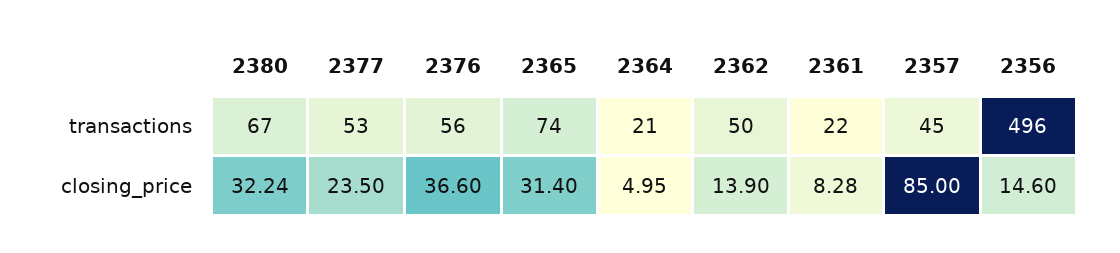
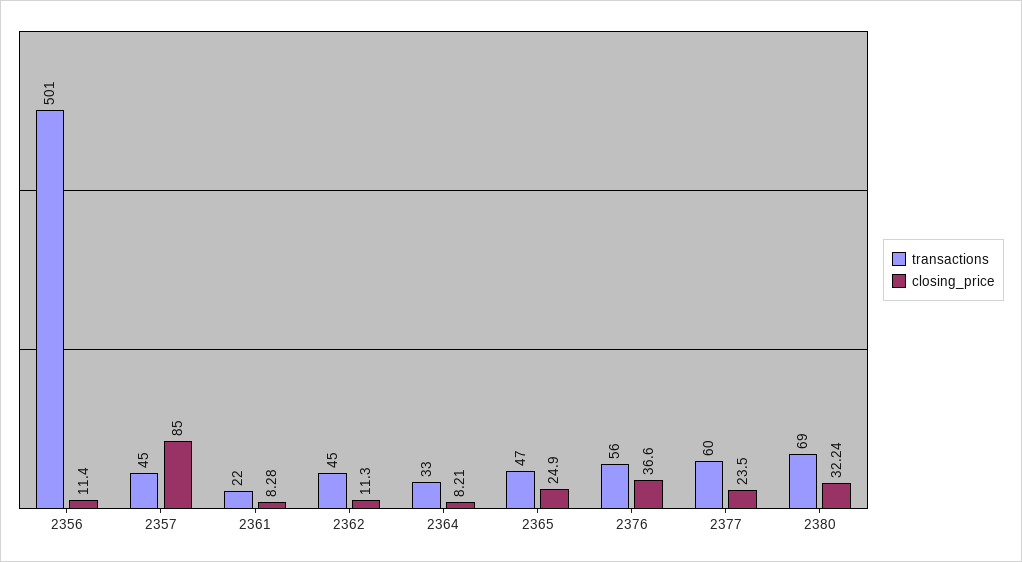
  {
    "transactions": {
-     "2380": 67,
+     "2380": 69,
-     "2377": 53,
+     "2377": 60,
      "2376": 56,
-     "2365": 74,
+     "2365": 47,
-     "2364": 21,
+     "2364": 33,
-     "2362": 50,
+     "2362": 45,
      "2361": 22,
      "2357": 45,
-     "2356": 496
+     "2356": 501
    },
    "closing_price": {
      "2380": 32.24,
      "2377": 23.5,
      "2376": 36.6,
-     "2365": 31.4,
+     "2365": 24.9,
-     "2364": 4.95,
+     "2364": 8.21,
-     "2362": 13.9,
+     "2362": 11.3,
      "2361": 8.28,
      "2357": 85,
-     "2356": 14.6
+     "2356": 11.4
    }
  }

